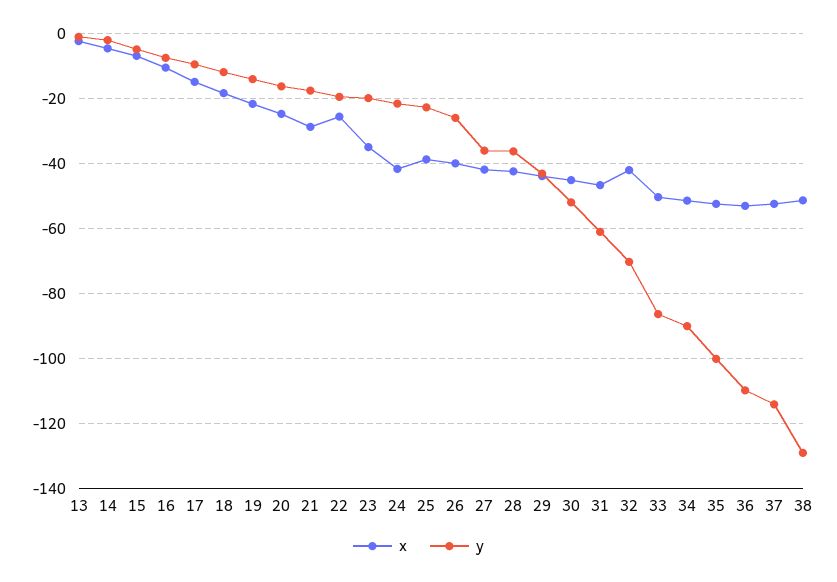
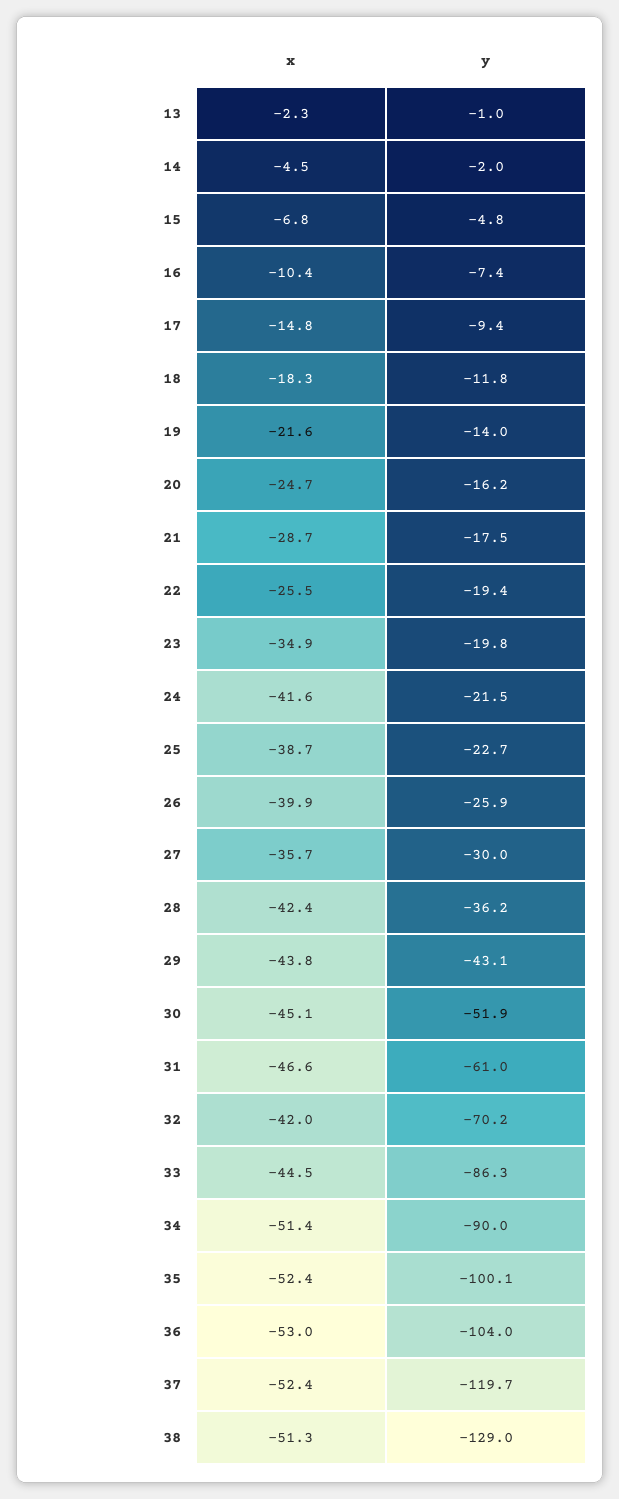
  {
    "x": {
      "13": -2.3,
      "14": -4.5,
      "15": -6.8,
      "16": -10.4,
      "17": -14.8,
      "18": -18.3,
      "19": -21.6,
      "20": -24.7,
      "21": -28.7,
      "22": -25.5,
      "23": -34.9,
      "24": -41.6,
      "25": -38.7,
      "26": -39.9,
-     "27": -42,
+     "27": -35.7,
      "28": -42.4,
      "29": -43.8,
      "30": -45.1,
      "31": -46.6,
      "32": -42,
-     "33": -50,
+     "33": -44.5,
      "34": -51.4,
      "35": -52.4,
      "36": -53,
      "37": -52.4,
      "38": -51.3
    },
    "y": {
      "13": -1,
      "14": -2,
      "15": -4.8,
      "16": -7.4,
      "17": -9.4,
      "18": -11.8,
      "19": -14,
      "20": -16.2,
      "21": -17.5,
      "22": -19.4,
      "23": -19.8,
      "24": -21.5,
      "25": -22.7,
      "26": -25.9,
-     "27": -36,
+     "27": -30,
      "28": -36.2,
      "29": -43.1,
      "30": -51.9,
      "31": -61,
      "32": -70.2,
      "33": -86.3,
      "34": -90,
      "35": -100.1,
-     "36": -110,
+     "36": -104,
-     "37": -114,
+     "37": -119.7,
      "38": -129
    }
  }

